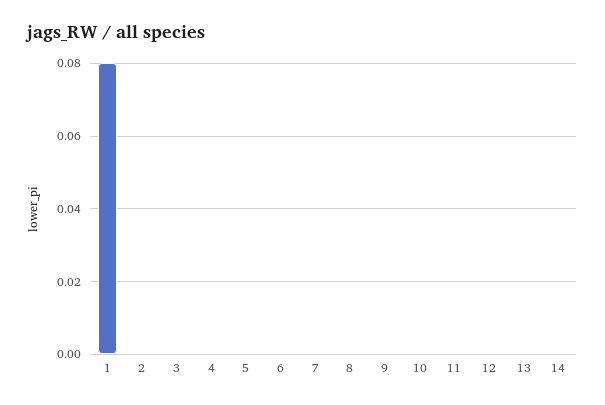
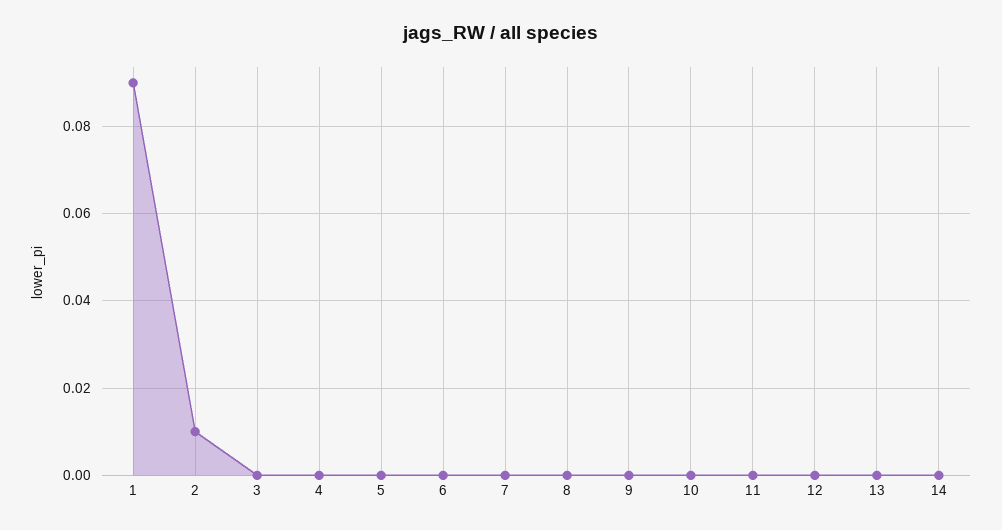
  {
-   "1": 0.08,
+   "1": 0.09,
-   "2": 0,
+   "2": 0.01,
    "3": 0,
    "4": 0,
    "5": 0,
    "6": 0,
    "7": 0,
    "8": 0,
    "9": 0,
    "10": 0,
    "11": 0,
    "12": 0,
    "13": 0,
    "14": 0
  }

